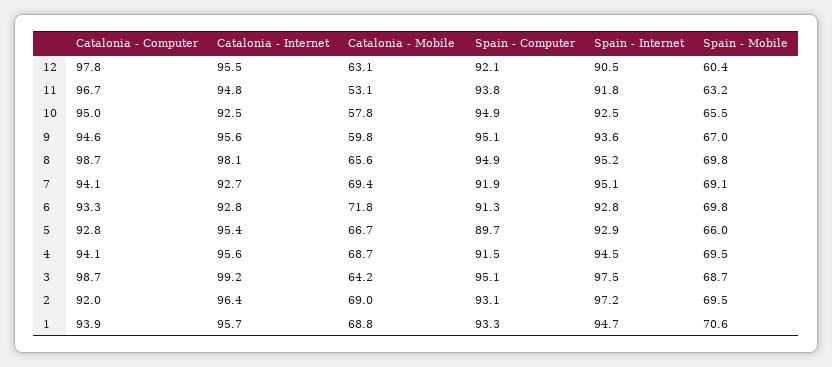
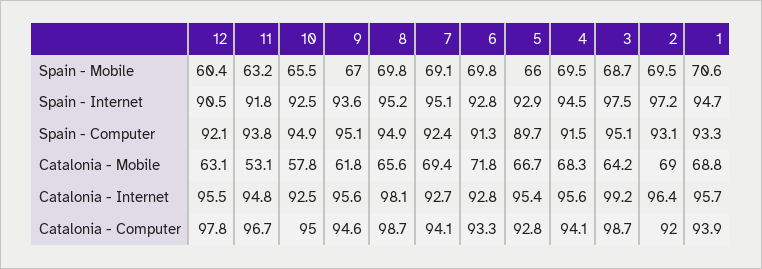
  {
    "Catalonia - Computer": {
      "12": 97.8,
      "11": 96.7,
      "10": 95,
      "9": 94.6,
      "8": 98.7,
      "7": 94.1,
      "6": 93.3,
      "5": 92.8,
      "4": 94.1,
      "3": 98.7,
      "2": 92,
      "1": 93.9
    },
    "Catalonia - Internet": {
      "12": 95.5,
      "11": 94.8,
      "10": 92.5,
      "9": 95.6,
      "8": 98.1,
      "7": 92.7,
      "6": 92.8,
      "5": 95.4,
      "4": 95.6,
      "3": 99.2,
      "2": 96.4,
      "1": 95.7
    },
    "Catalonia - Mobile": {
      "12": 63.1,
      "11": 53.1,
      "10": 57.8,
-     "9": 59.8,
+     "9": 61.8,
      "8": 65.6,
      "7": 69.4,
      "6": 71.8,
      "5": 66.7,
-     "4": 68.7,
+     "4": 68.3,
      "3": 64.2,
      "2": 69,
      "1": 68.8
    },
    "Spain - Computer": {
      "12": 92.1,
      "11": 93.8,
      "10": 94.9,
      "9": 95.1,
      "8": 94.9,
-     "7": 91.9,
+     "7": 92.4,
      "6": 91.3,
      "5": 89.7,
      "4": 91.5,
      "3": 95.1,
      "2": 93.1,
      "1": 93.3
    },
    "Spain - Internet": {
      "12": 90.5,
      "11": 91.8,
      "10": 92.5,
      "9": 93.6,
      "8": 95.2,
      "7": 95.1,
      "6": 92.8,
      "5": 92.9,
      "4": 94.5,
      "3": 97.5,
      "2": 97.2,
      "1": 94.7
    },
    "Spain - Mobile": {
      "12": 60.4,
      "11": 63.2,
      "10": 65.5,
      "9": 67,
      "8": 69.8,
      "7": 69.1,
      "6": 69.8,
      "5": 66,
      "4": 69.5,
      "3": 68.7,
      "2": 69.5,
      "1": 70.6
    }
  }

